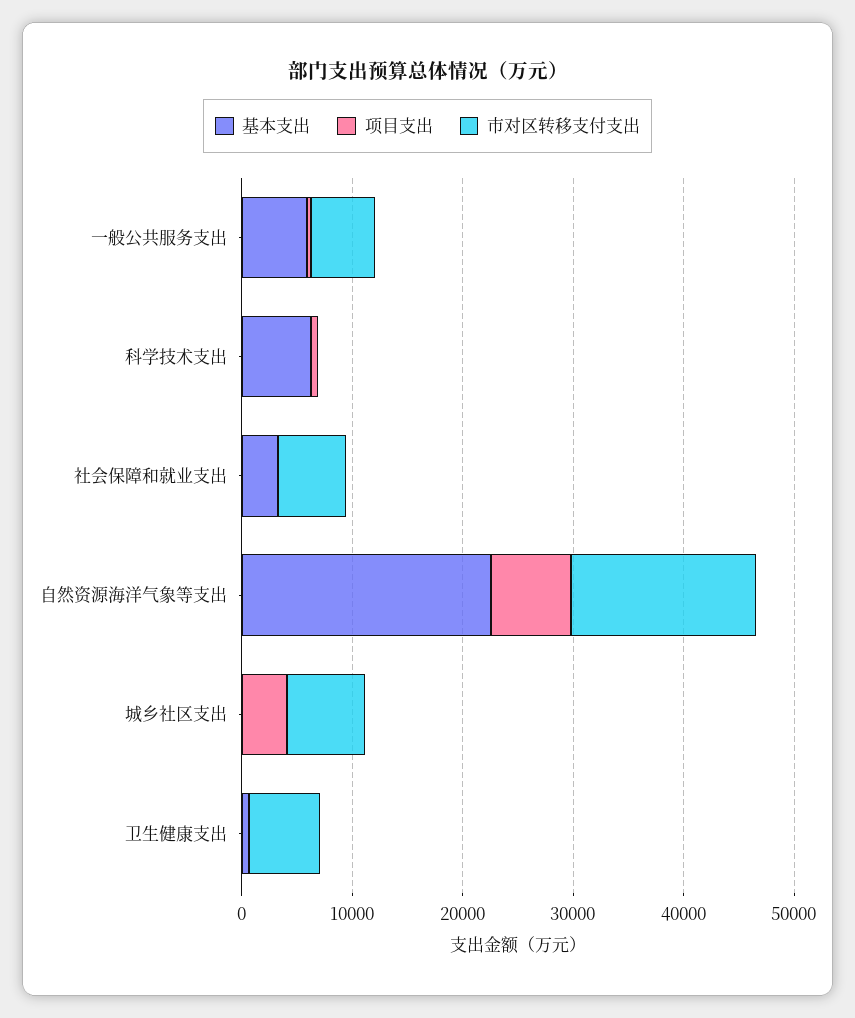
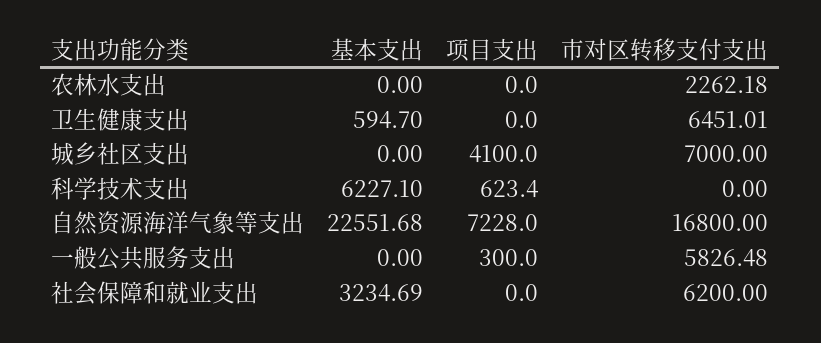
  {
    "基本支出": {
-     "一般公共服务支出": 6000,
+     "一般公共服务支出": 0,
      "科学技术支出": 6227.1,
      "社会保障和就业支出": 3234.69,
      "自然资源海洋气象等支出": 22551.68,
      "城乡社区支出": 0,
-     "卫生健康支出": 594.7
+     "卫生健康支出": 594.7,
+     "农林水支出": 0
    },
    "项目支出": {
      "一般公共服务支出": 300,
      "科学技术支出": 623.4,
      "社会保障和就业支出": 0,
      "自然资源海洋气象等支出": 7228,
      "城乡社区支出": 4100,
-     "卫生健康支出": 0
+     "卫生健康支出": 0,
+     "农林水支出": 0
    },
    "市对区转移支付支出": {
      "一般公共服务支出": 5826.48,
      "科学技术支出": 0,
      "社会保障和就业支出": 6200,
      "自然资源海洋气象等支出": 16800,
      "城乡社区支出": 7000,
-     "卫生健康支出": 6451.01
+     "卫生健康支出": 6451.01,
+     "农林水支出": 2262.18
    }
  }

